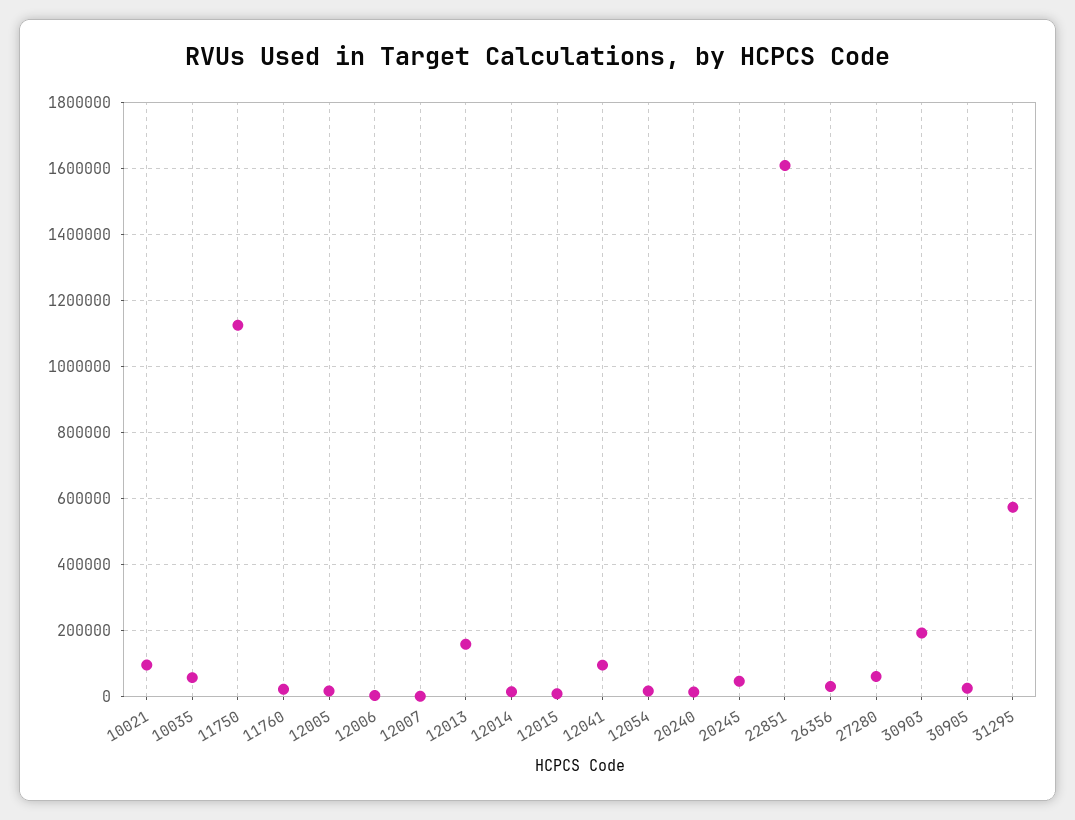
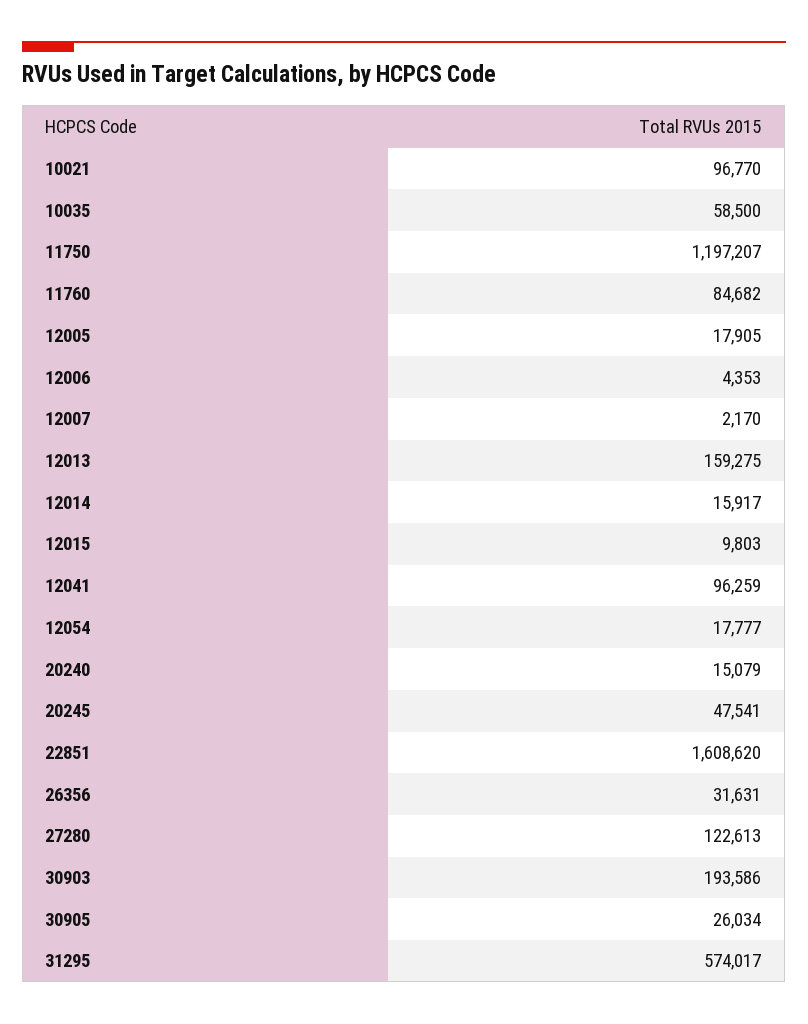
  {
    "10021": 96770,
    "10035": 58500,
-   "11750": 1120000,
+   "11750": 1197207,
-   "11760": 20000,
+   "11760": 84682,
    "12005": 17905,
    "12006": 4353,
    "12007": 2170,
    "12013": 159275,
    "12014": 15917,
    "12015": 9803,
    "12041": 96259,
    "12054": 17777,
    "20240": 15079,
    "20245": 47541,
    "22851": 1608620,
    "26356": 31631,
-   "27280": 60000,
+   "27280": 122613,
    "30903": 193586,
    "30905": 26034,
    "31295": 574017
  }

